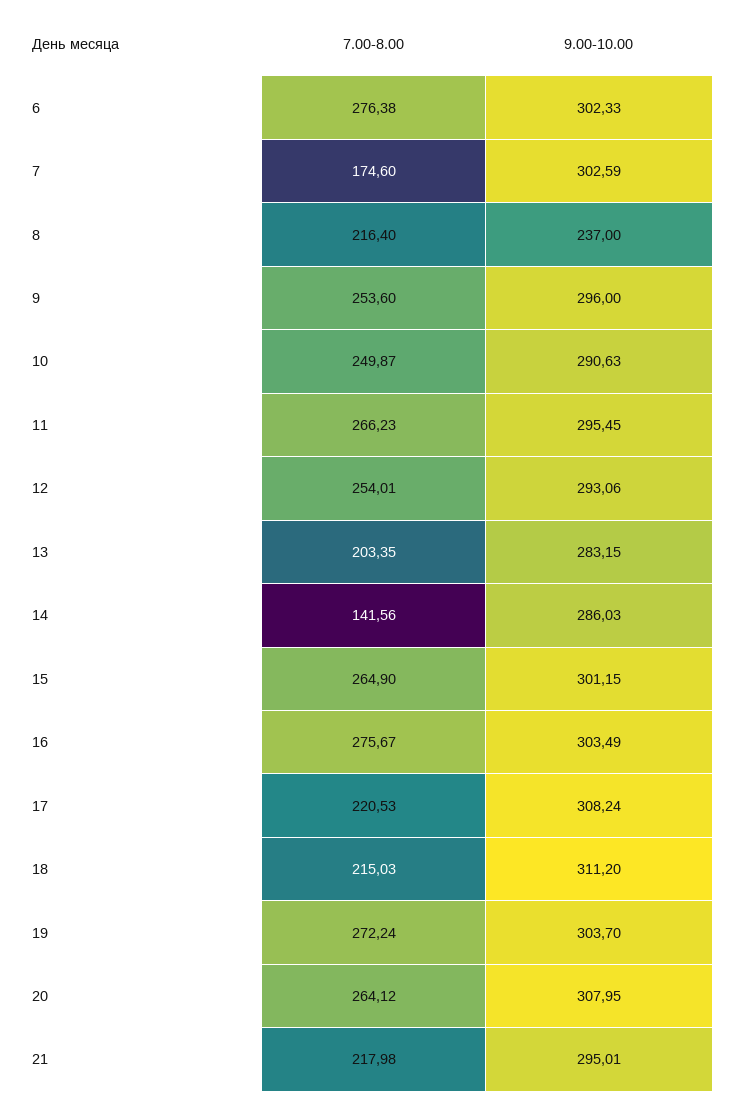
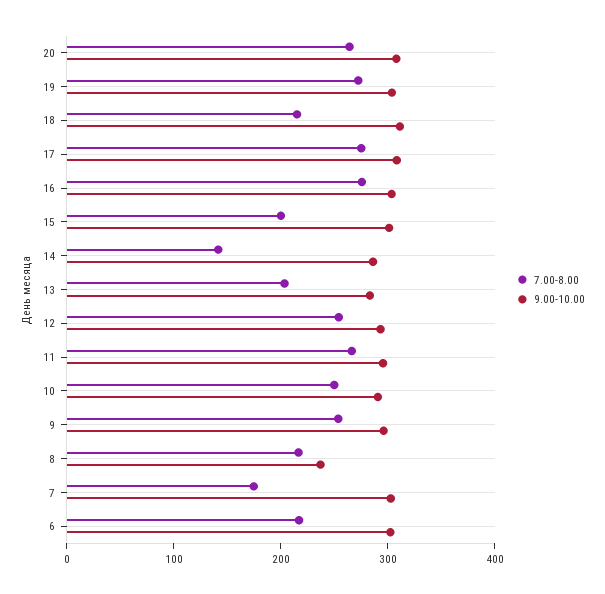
  {
    "7.00-8.00": {
-     "6": 276.38,
+     "6": 220,
      "7": 174.6,
      "8": 216.4,
      "9": 253.6,
      "10": 249.87,
      "11": 266.23,
      "12": 254.01,
      "13": 203.35,
      "14": 141.56,
-     "15": 264.9,
+     "15": 200,
      "16": 275.67,
-     "17": 220.53,
+     "17": 280,
      "18": 215.03,
      "19": 272.24,
-     "20": 264.12,
+     "20": 264.12
-     "21": 217.98
    },
    "9.00-10.00": {
      "6": 302.33,
      "7": 302.59,
      "8": 237,
      "9": 296,
      "10": 290.63,
      "11": 295.45,
      "12": 293.06,
      "13": 283.15,
      "14": 286.03,
      "15": 301.15,
      "16": 303.49,
      "17": 308.24,
      "18": 311.2,
      "19": 303.7,
-     "20": 307.95,
+     "20": 307.95
-     "21": 295.01
    }
  }

